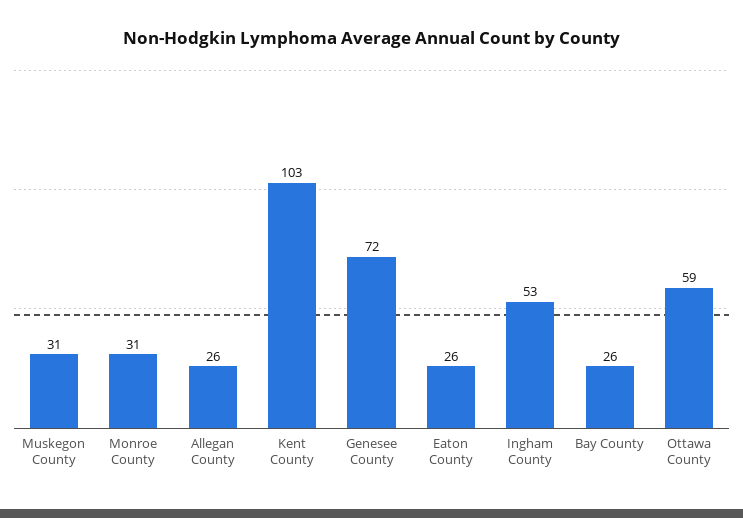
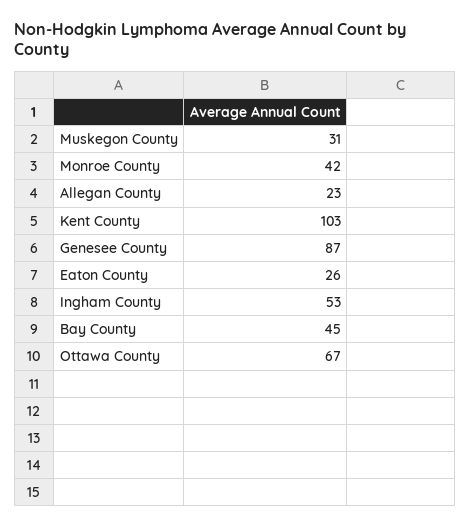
  {
    "Muskegon County": 31,
-   "Monroe County": 31,
+   "Monroe County": 42,
-   "Allegan County": 26,
+   "Allegan County": 23,
    "Kent County": 103,
-   "Genesee County": 72,
+   "Genesee County": 87,
    "Eaton County": 26,
    "Ingham County": 53,
-   "Bay County": 26,
+   "Bay County": 45,
-   "Ottawa County": 59
+   "Ottawa County": 67
  }

